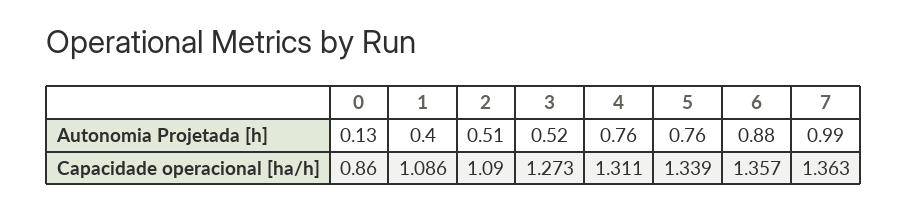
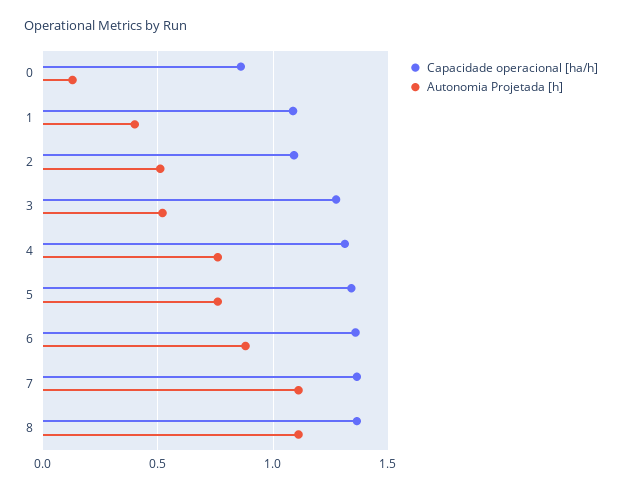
  {
    "Autonomia Projetada [h]": {
      "0": 0.13,
      "1": 0.4,
      "2": 0.51,
      "3": 0.52,
      "4": 0.76,
      "5": 0.76,
      "6": 0.88,
-     "7": 0.99
+     "7": 1.1,
+     "8": 1.1
    },
    "Capacidade operacional [ha/h]": {
      "0": 0.86,
      "1": 1.086,
      "2": 1.09,
      "3": 1.273,
      "4": 1.311,
      "5": 1.339,
      "6": 1.357,
-     "7": 1.363
+     "7": 1.363,
+     "8": 1.35
    }
  }

